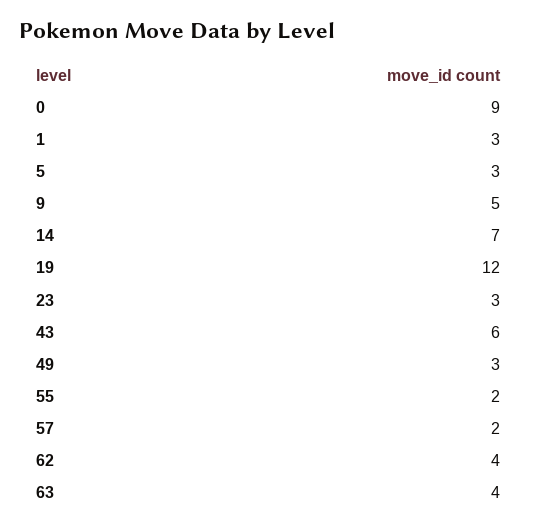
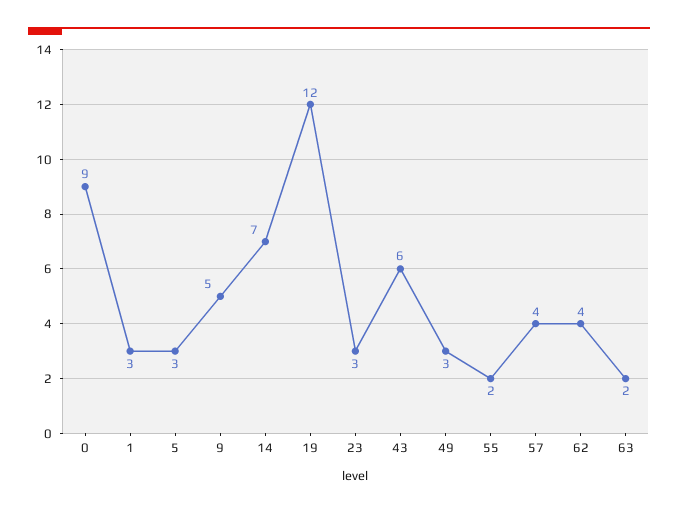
  {
    "0": 9,
    "1": 3,
    "5": 3,
    "9": 5,
    "14": 7,
    "19": 12,
    "23": 3,
    "43": 6,
    "49": 3,
    "55": 2,
-   "57": 2,
+   "57": 4,
    "62": 4,
-   "63": 4
+   "63": 2
  }

